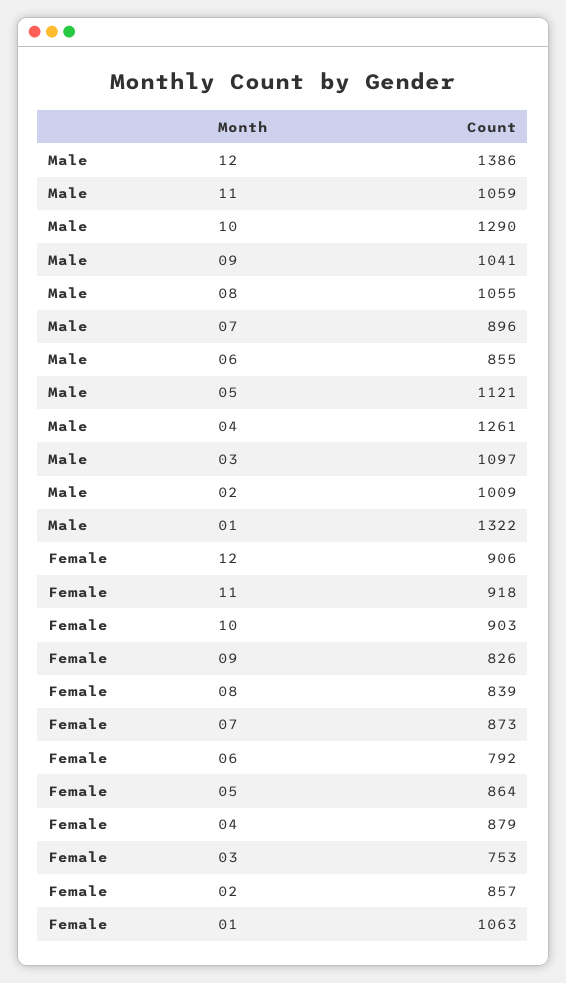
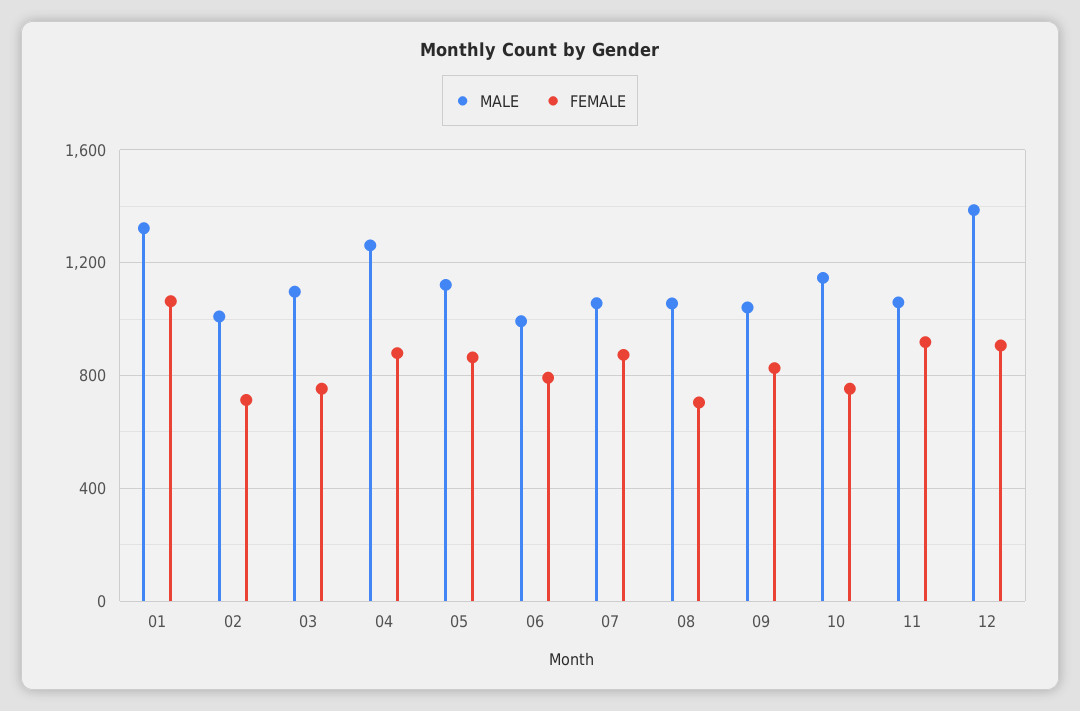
  {
    "Male": {
      "12": 1386,
      "11": 1059,
-     "10": 1290,
+     "10": 1150,
      "09": 1041,
      "08": 1055,
-     "07": 896,
+     "07": 1050,
-     "06": 855,
+     "06": 1000,
      "05": 1121,
      "04": 1261,
      "03": 1097,
      "02": 1009,
      "01": 1322
    },
    "Female": {
      "12": 906,
      "11": 918,
-     "10": 903,
+     "10": 750,
      "09": 826,
-     "08": 839,
+     "08": 700,
      "07": 873,
      "06": 792,
      "05": 864,
      "04": 879,
      "03": 753,
-     "02": 857,
+     "02": 700,
      "01": 1063
    }
  }

